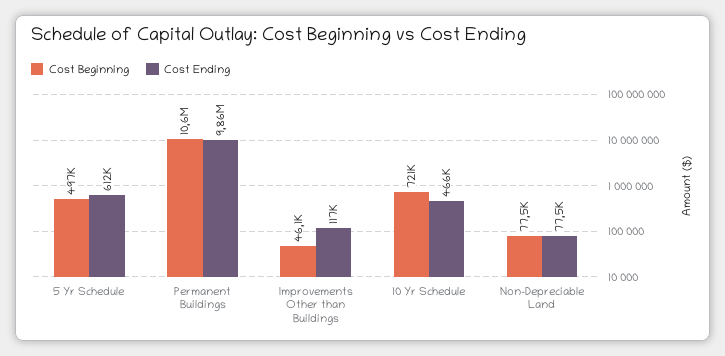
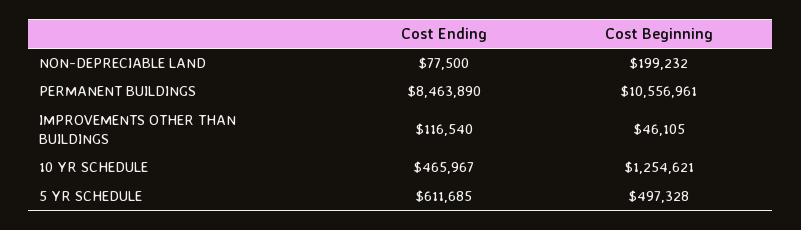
  {
    "Cost Beginning": {
      "5 Yr Schedule": 497328,
      "Permanent Buildings": 10556961,
      "Improvements Other than Buildings": 46105,
-     "10 Yr Schedule": 721000,
+     "10 Yr Schedule": 1254621,
-     "Non-Depreciable Land": 77500
+     "Non-Depreciable Land": 199232
    },
    "Cost Ending": {
      "5 Yr Schedule": 611685,
-     "Permanent Buildings": 9860000,
+     "Permanent Buildings": 8463890,
      "Improvements Other than Buildings": 116540,
      "10 Yr Schedule": 465967,
      "Non-Depreciable Land": 77500
    }
  }

